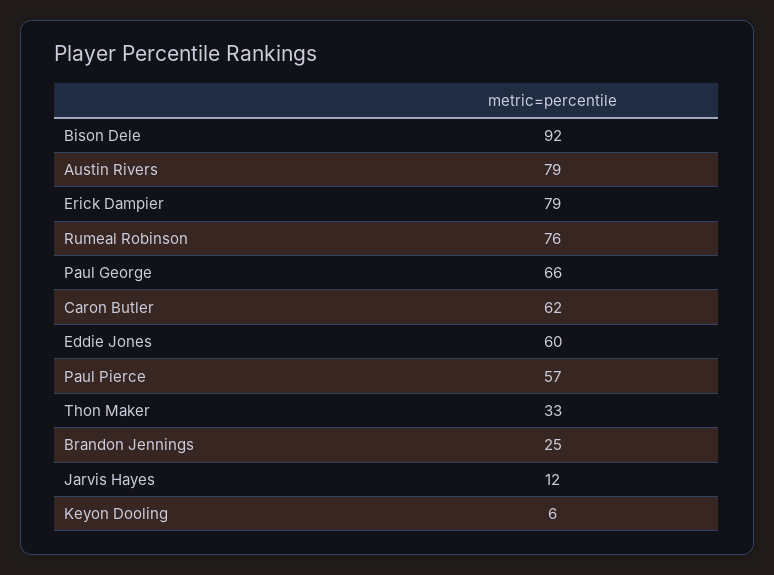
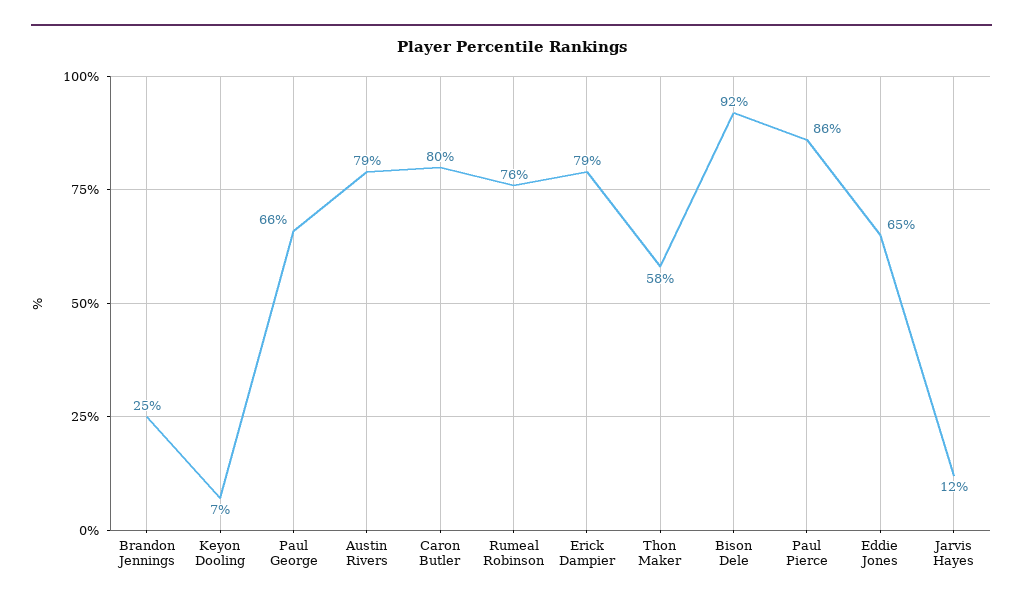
  {
    "Bison Dele": 92,
    "Austin Rivers": 79,
    "Erick Dampier": 79,
    "Rumeal Robinson": 76,
    "Paul George": 66,
-   "Caron Butler": 62,
+   "Caron Butler": 80,
-   "Eddie Jones": 60,
+   "Eddie Jones": 65,
-   "Paul Pierce": 57,
+   "Paul Pierce": 86,
-   "Thon Maker": 33,
+   "Thon Maker": 58,
    "Brandon Jennings": 25,
    "Jarvis Hayes": 12,
-   "Keyon Dooling": 6
+   "Keyon Dooling": 7
  }

